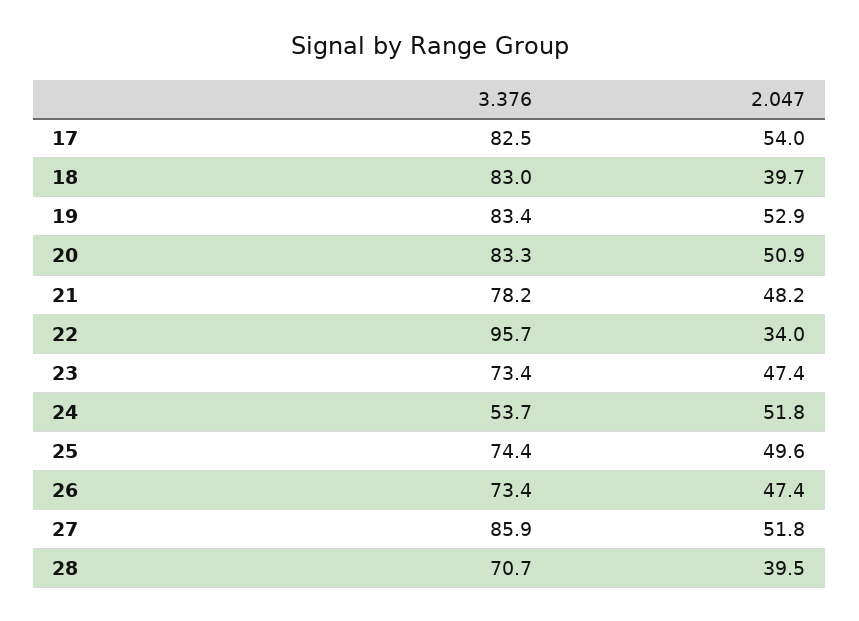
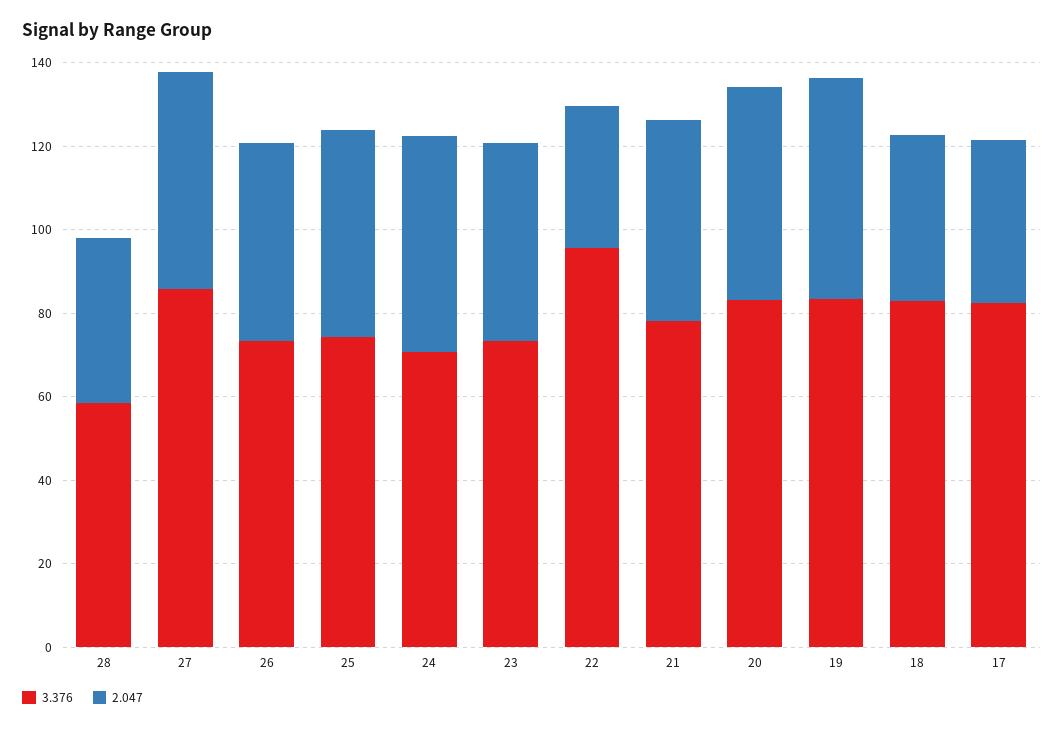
  {
    "3.376": {
      "17": 82.5,
      "18": 83,
      "19": 83.4,
      "20": 83.3,
      "21": 78.2,
      "22": 95.7,
      "23": 73.4,
-     "24": 53.7,
+     "24": 70,
      "25": 74.4,
      "26": 73.4,
      "27": 85.9,
-     "28": 70.7
+     "28": 60
    },
    "2.047": {
-     "17": 54,
+     "17": 40,
      "18": 39.7,
      "19": 52.9,
      "20": 50.9,
      "21": 48.2,
      "22": 34,
      "23": 47.4,
      "24": 51.8,
      "25": 49.6,
      "26": 47.4,
      "27": 51.8,
      "28": 39.5
    }
  }

